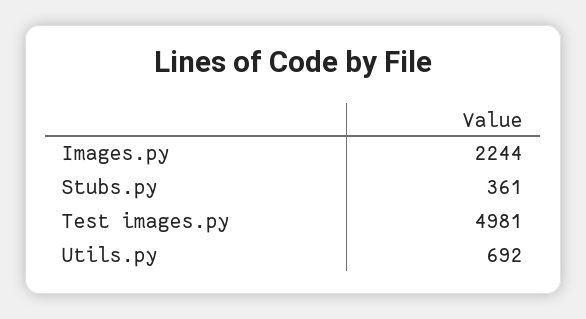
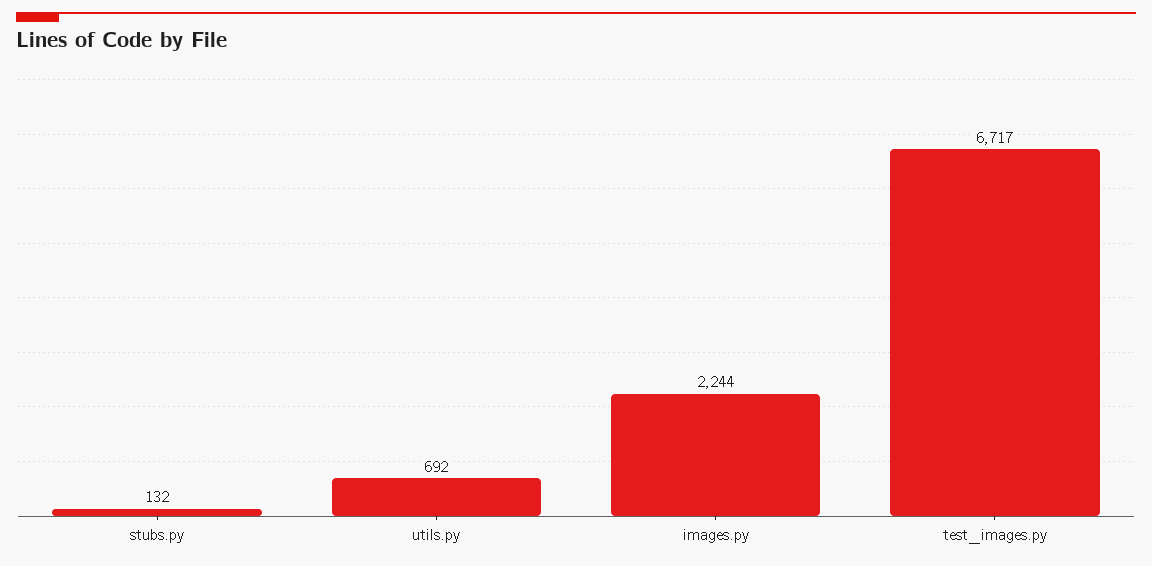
  {
    "Images.py": 2244,
-   "Stubs.py": 361,
+   "Stubs.py": 132,
-   "Test images.py": 4981,
+   "Test images.py": 6717,
    "Utils.py": 692
  }

